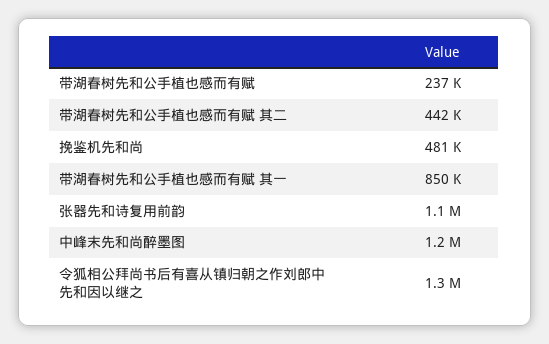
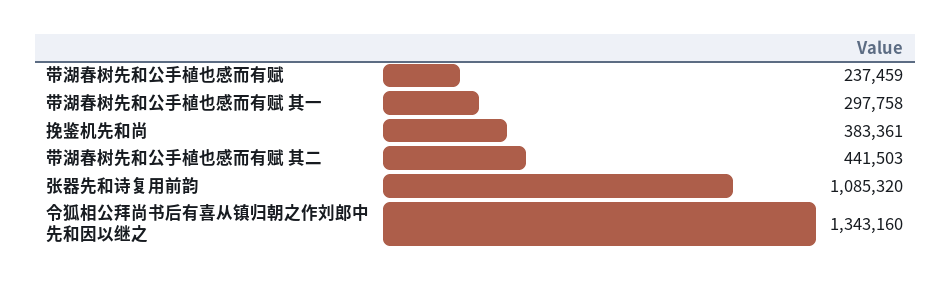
  {
    "带湖春树先和公手植也感而有赋": 237459,
    "带湖春树先和公手植也感而有赋 其二": 441503,
-   "挽鉴机先和尚": 481000,
+   "挽鉴机先和尚": 383361,
-   "带湖春树先和公手植也感而有赋 其一": 850000,
+   "带湖春树先和公手植也感而有赋 其一": 297758,
    "张器先和诗复用前韵": 1085320,
-   "中峰末先和尚醉墨图": 1200000,
    "令狐相公拜尚书后有喜从镇归朝之作刘郎中先和因以继之": 1343160
  }

